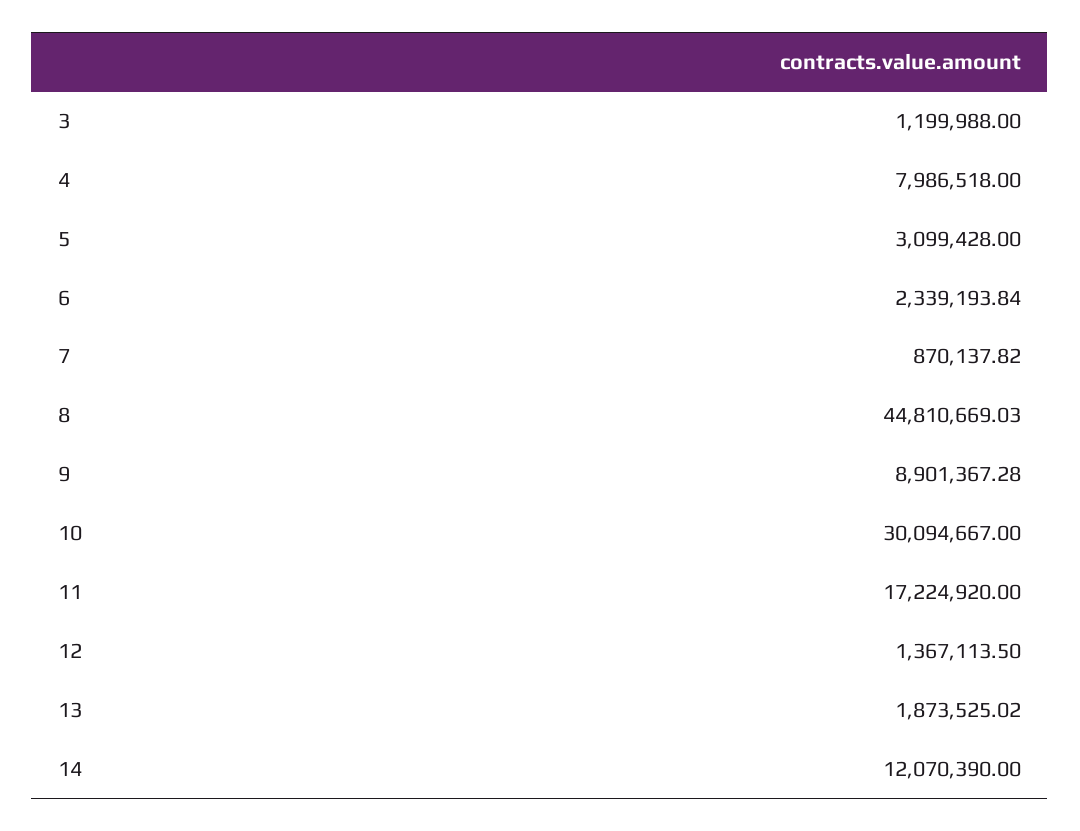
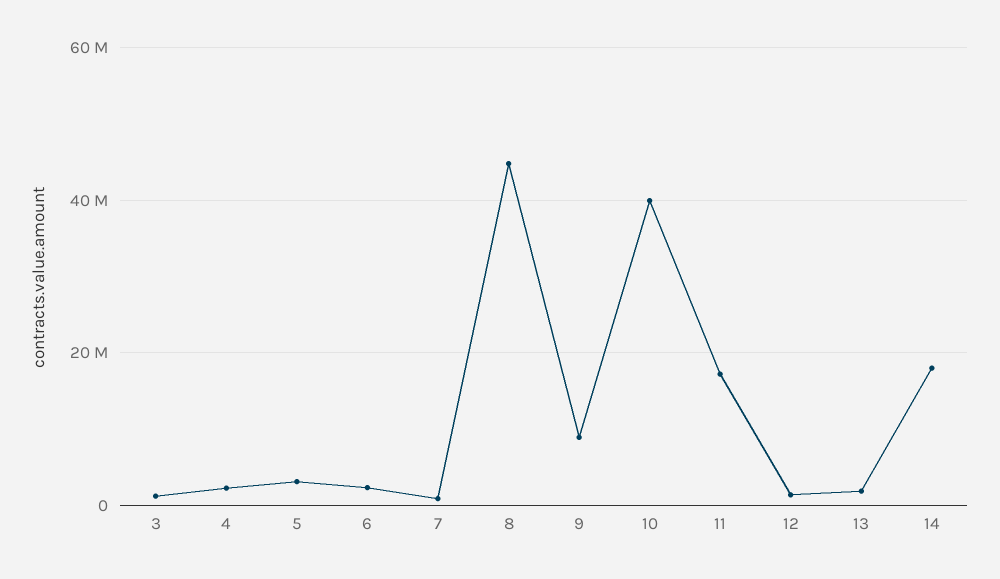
  {
    "3": 1199988,
-   "4": 7986518,
+   "4": 2000000,
    "5": 3099428,
    "6": 2339193.84,
    "7": 870137.82,
    "8": 44810669.03,
    "9": 8901367.28,
-   "10": 30094667,
+   "10": 40000000,
    "11": 17224920,
    "12": 1367113.5,
    "13": 1873525.02,
-   "14": 12070390
+   "14": 18000000
  }

